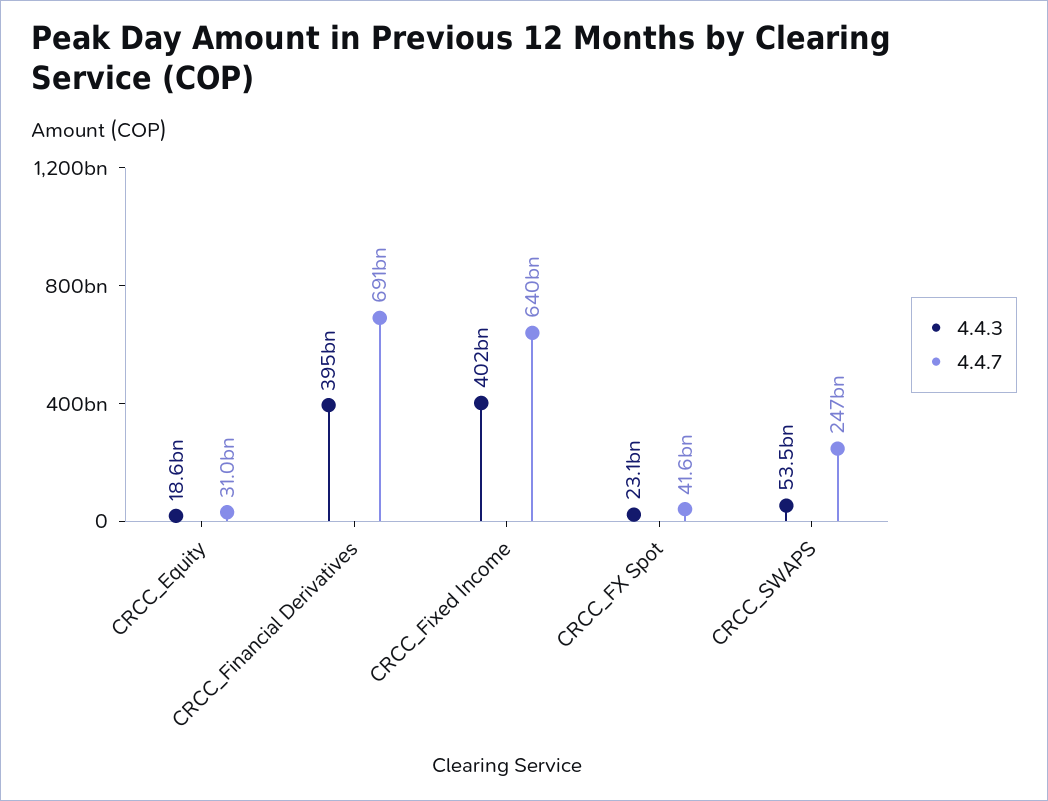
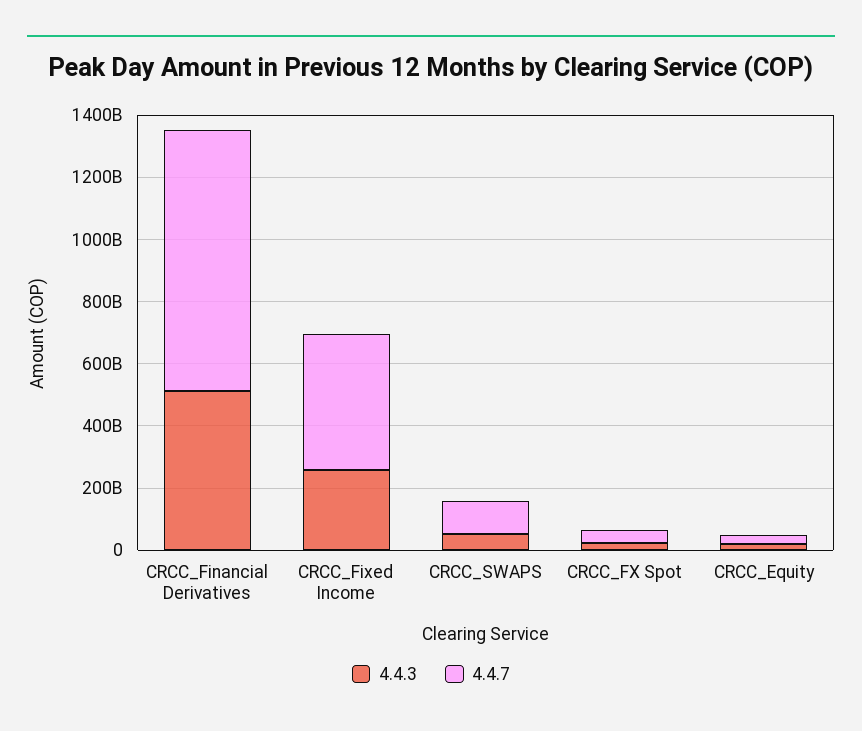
  {
    "4.4.3": {
      "CRCC_Equity": 18600000000,
-     "CRCC_Financial Derivatives": 395000000000,
+     "CRCC_Financial Derivatives": 500000000000,
-     "CRCC_Fixed Income": 402000000000,
+     "CRCC_Fixed Income": 250000000000,
      "CRCC_FX Spot": 23100000000,
      "CRCC_SWAPS": 53500000000
    },
    "4.4.7": {
      "CRCC_Equity": 31000000000,
-     "CRCC_Financial Derivatives": 691000000000,
+     "CRCC_Financial Derivatives": 850000000000,
-     "CRCC_Fixed Income": 640000000000,
+     "CRCC_Fixed Income": 450000000000,
      "CRCC_FX Spot": 41600000000,
-     "CRCC_SWAPS": 247000000000
+     "CRCC_SWAPS": 100000000000
    }
  }

